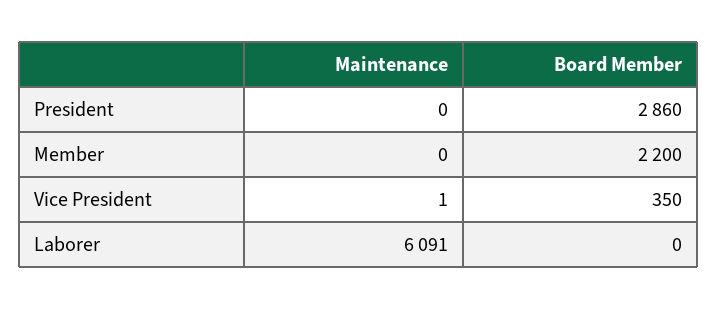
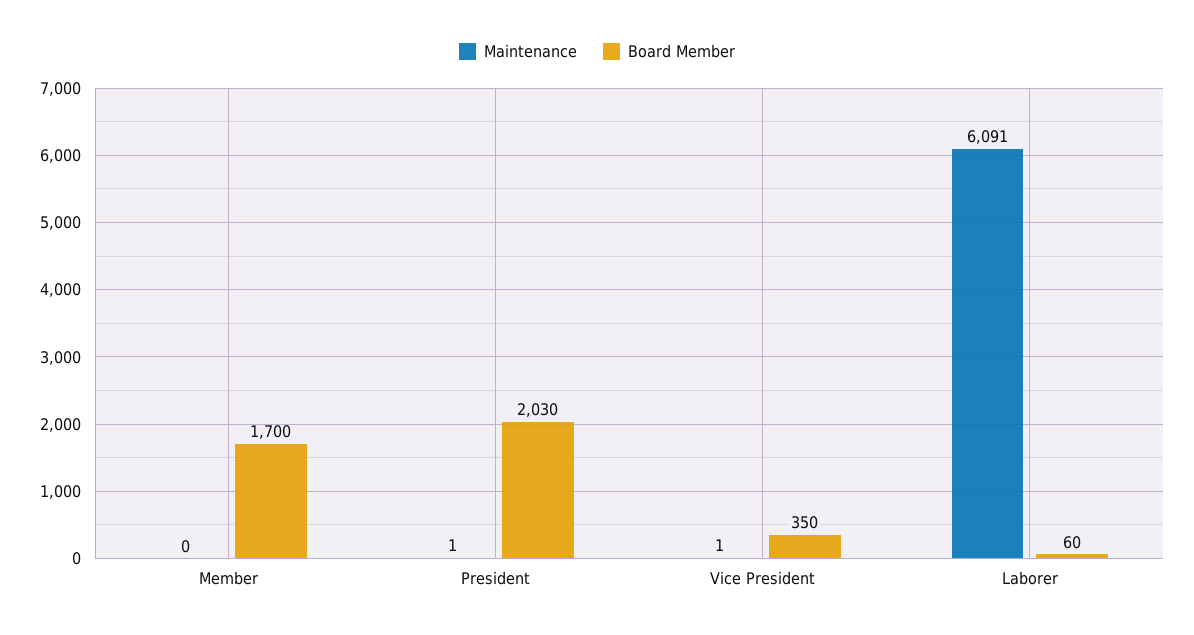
  {
    "Maintenance": {
-     "President": 0,
+     "President": 1,
      "Member": 0,
      "Vice President": 1,
      "Laborer": 6091
    },
    "Board Member": {
-     "President": 2860,
+     "President": 2030,
-     "Member": 2200,
+     "Member": 1700,
      "Vice President": 350,
-     "Laborer": 0
+     "Laborer": 60
    }
  }

